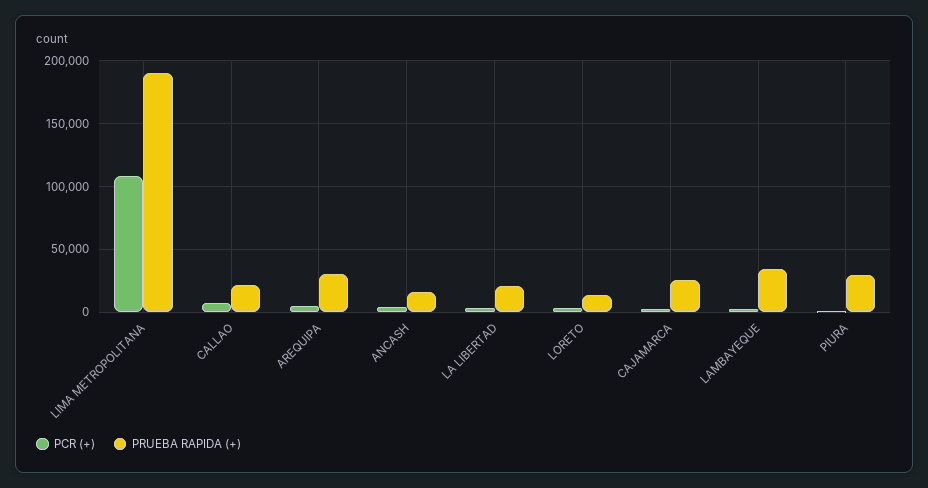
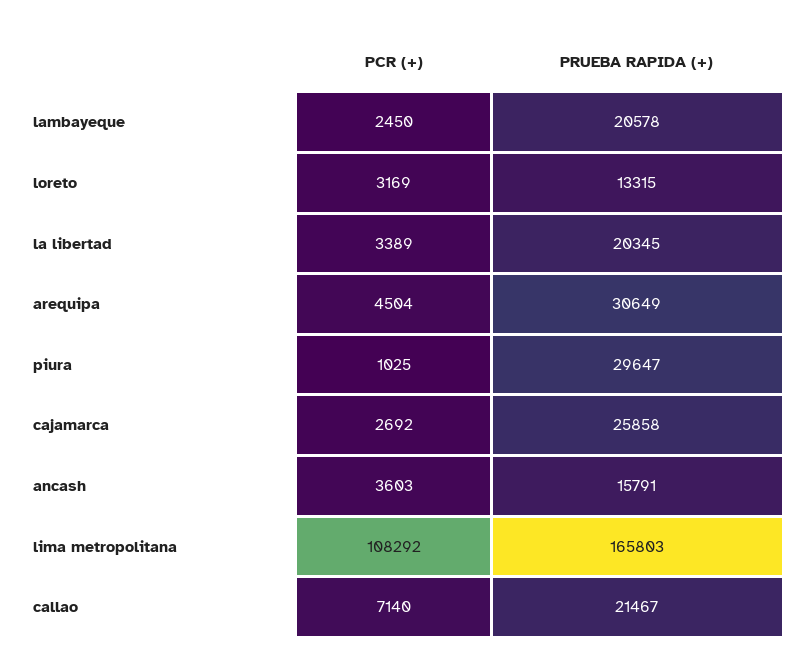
  {
    "PCR (+)": {
      "LIMA METROPOLITANA": 108292,
      "CALLAO": 7140,
      "AREQUIPA": 4504,
      "ANCASH": 3603,
      "LA LIBERTAD": 3389,
      "LORETO": 3169,
      "CAJAMARCA": 2692,
      "LAMBAYEQUE": 2450,
      "PIURA": 1025
    },
    "PRUEBA RAPIDA (+)": {
-     "LIMA METROPOLITANA": 190000,
+     "LIMA METROPOLITANA": 165803,
      "CALLAO": 21467,
      "AREQUIPA": 30649,
      "ANCASH": 15791,
      "LA LIBERTAD": 20345,
      "LORETO": 13315,
      "CAJAMARCA": 25858,
-     "LAMBAYEQUE": 35000,
+     "LAMBAYEQUE": 20578,
      "PIURA": 29647
    }
  }

